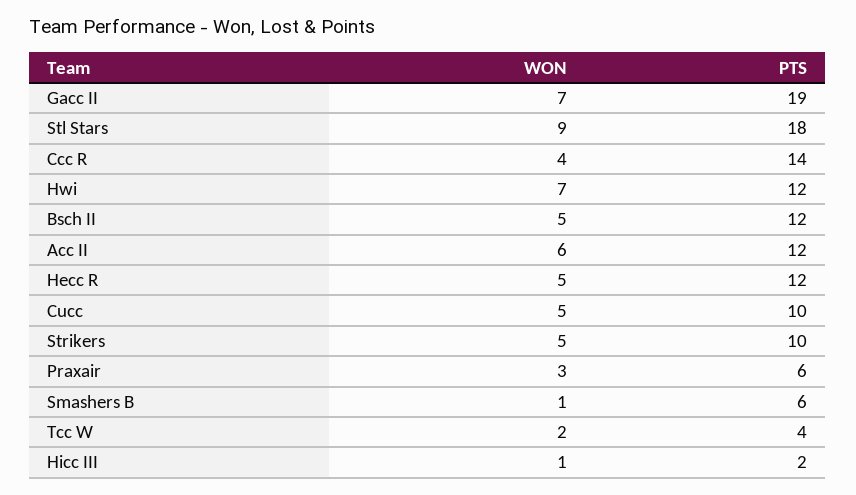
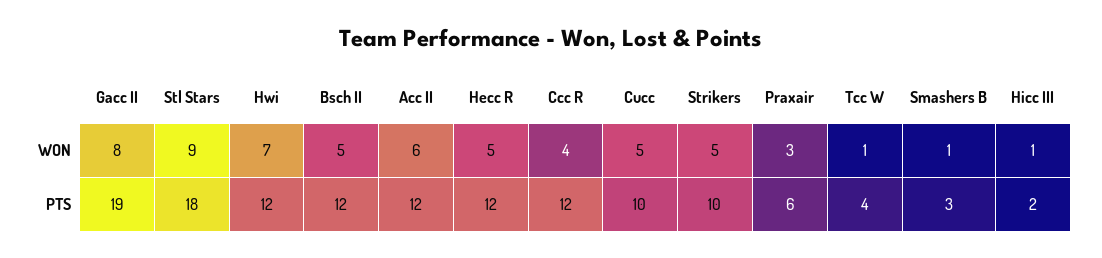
  {
    "WON": {
-     "Gacc II": 7,
+     "Gacc II": 8,
      "Stl Stars": 9,
      "Ccc R": 4,
      "Hwi": 7,
      "Bsch II": 5,
      "Acc II": 6,
      "Hecc R": 5,
      "Cucc": 5,
      "Strikers": 5,
      "Praxair": 3,
      "Smashers B": 1,
-     "Tcc W": 2,
+     "Tcc W": 1,
      "Hicc III": 1
    },
    "PTS": {
      "Gacc II": 19,
      "Stl Stars": 18,
-     "Ccc R": 14,
+     "Ccc R": 12,
      "Hwi": 12,
      "Bsch II": 12,
      "Acc II": 12,
      "Hecc R": 12,
      "Cucc": 10,
      "Strikers": 10,
      "Praxair": 6,
-     "Smashers B": 6,
+     "Smashers B": 3,
      "Tcc W": 4,
      "Hicc III": 2
    }
  }

